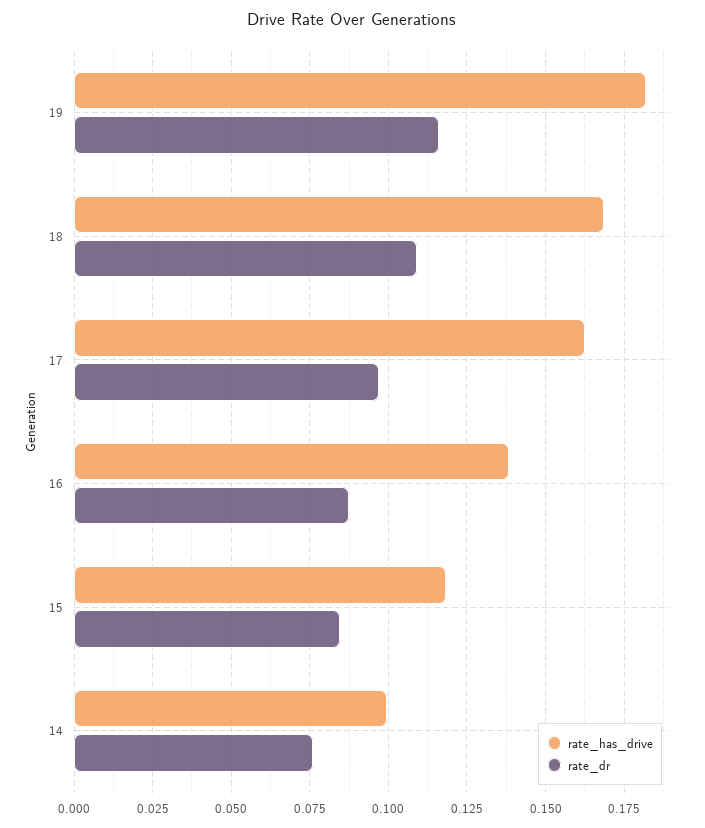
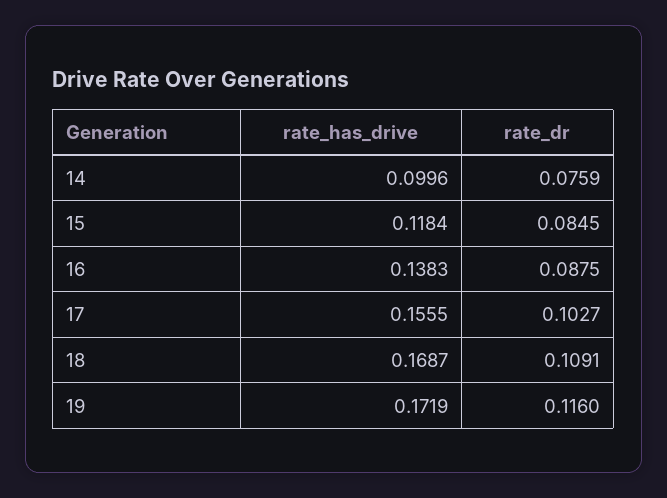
  {
    "rate_has_drive": {
-     "19": 0.1825,
+     "19": 0.1719,
      "18": 0.1687,
-     "17": 0.1625,
+     "17": 0.1555,
      "16": 0.1383,
      "15": 0.1184,
      "14": 0.0996
    },
    "rate_dr": {
      "19": 0.116,
      "18": 0.1091,
-     "17": 0.0975,
+     "17": 0.1027,
      "16": 0.0875,
      "15": 0.0845,
      "14": 0.0759
    }
  }

